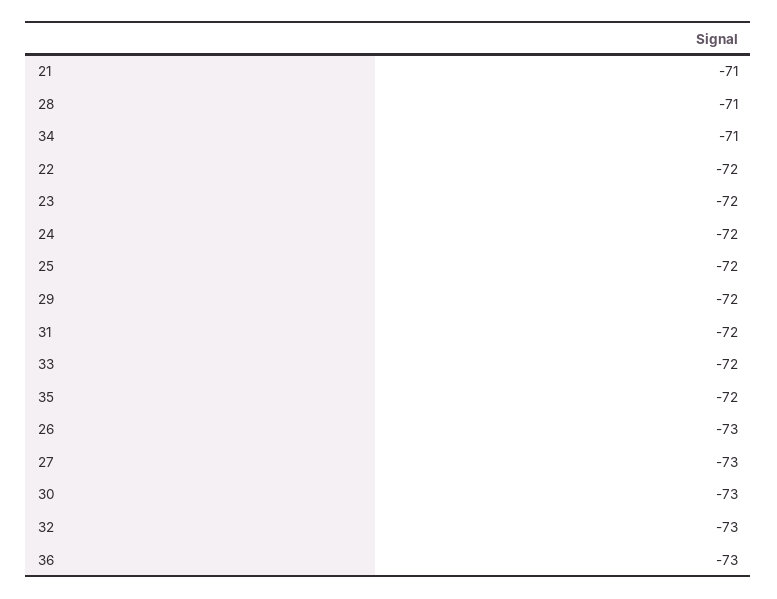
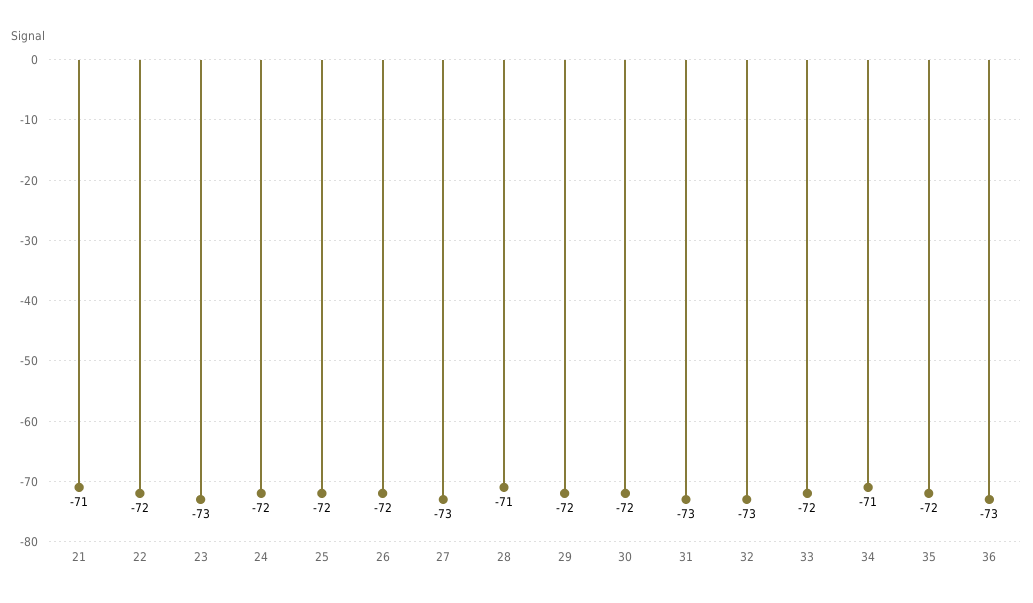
  {
    "21": -71,
    "28": -71,
    "34": -71,
    "22": -72,
-   "23": -72,
+   "23": -73,
    "24": -72,
    "25": -72,
    "29": -72,
-   "31": -72,
+   "31": -73,
    "33": -72,
    "35": -72,
-   "26": -73,
+   "26": -72,
    "27": -73,
-   "30": -73,
+   "30": -72,
    "32": -73,
    "36": -73
  }

